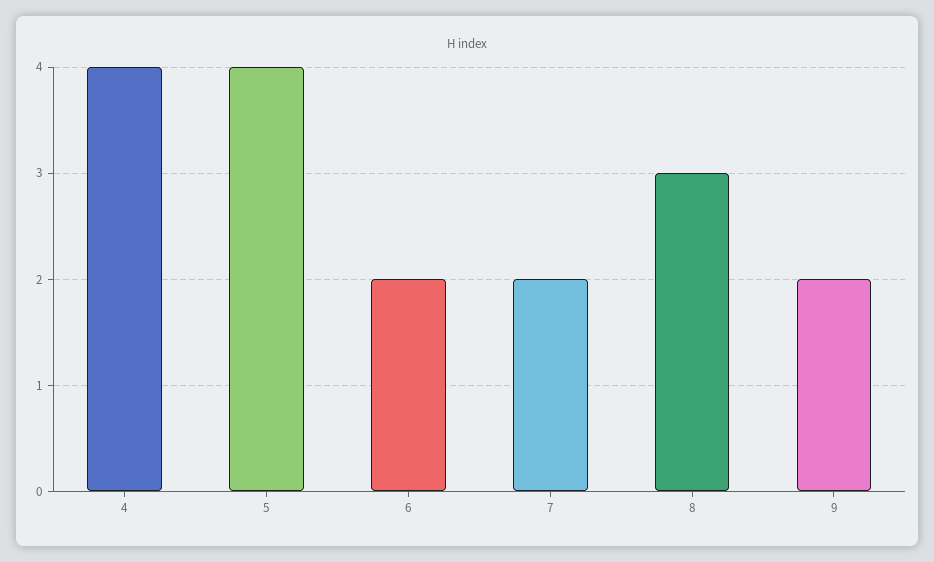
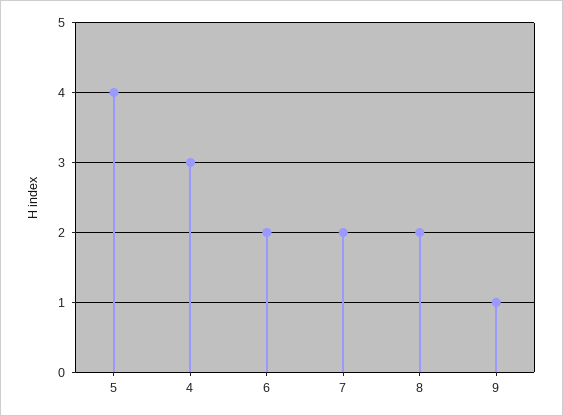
  {
-   "4": 4,
+   "4": 3,
    "5": 4,
    "6": 2,
    "7": 2,
-   "8": 3,
+   "8": 2,
-   "9": 2
+   "9": 1
  }

